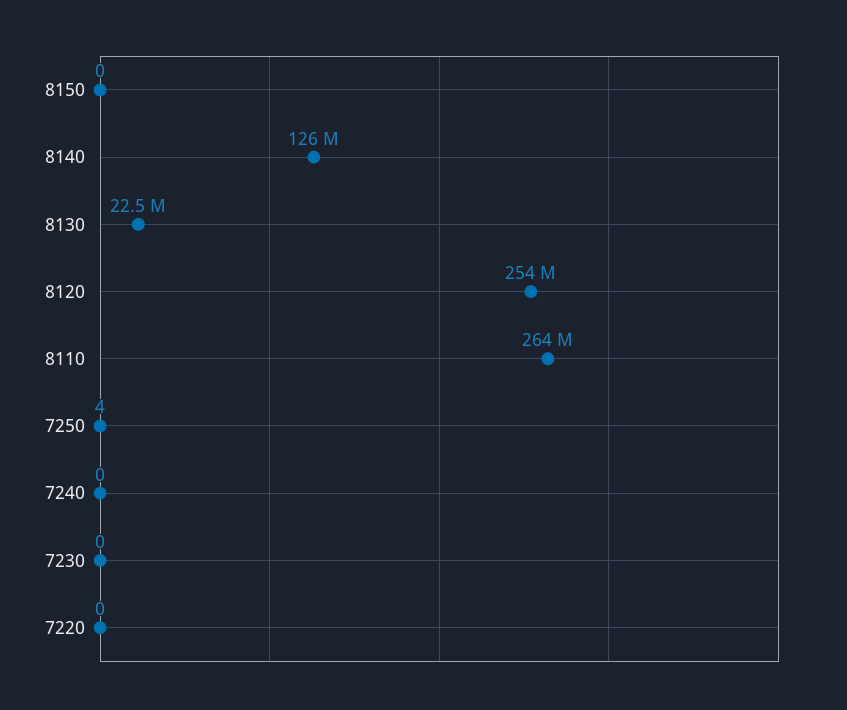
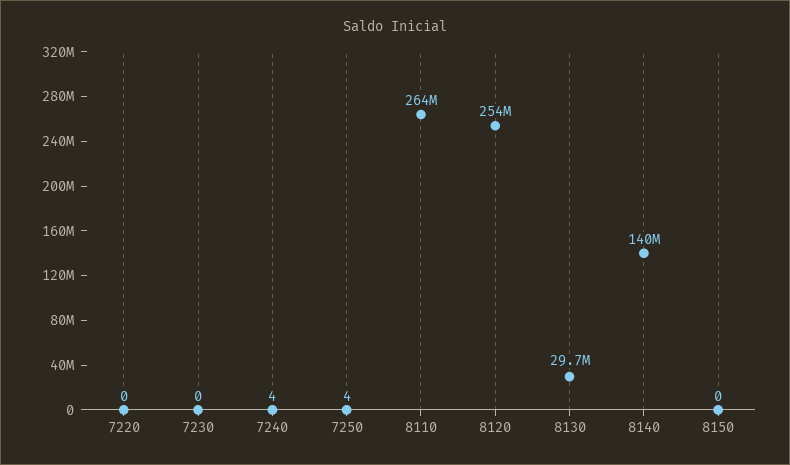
  {
    "8150": 0,
-   "8140": 126000000,
+   "8140": 140000000,
-   "8130": 22500000,
+   "8130": 29700000,
    "8120": 254000000,
    "8110": 264000000,
    "7250": 4,
-   "7240": 0,
+   "7240": 4,
    "7230": 0,
    "7220": 0
  }

